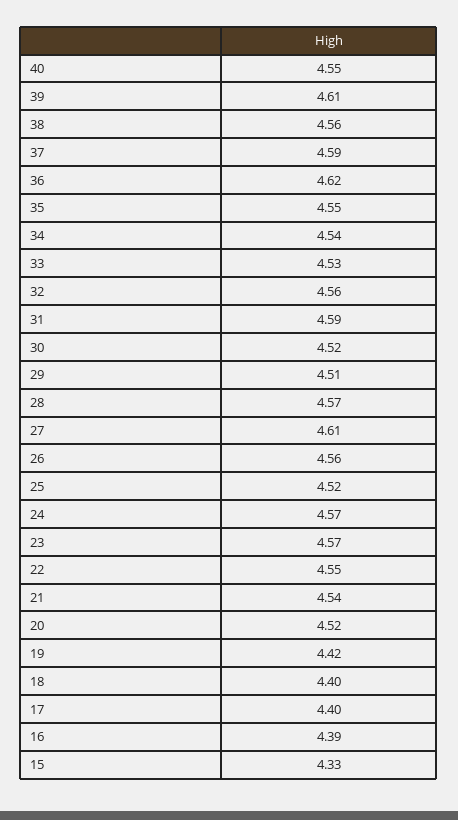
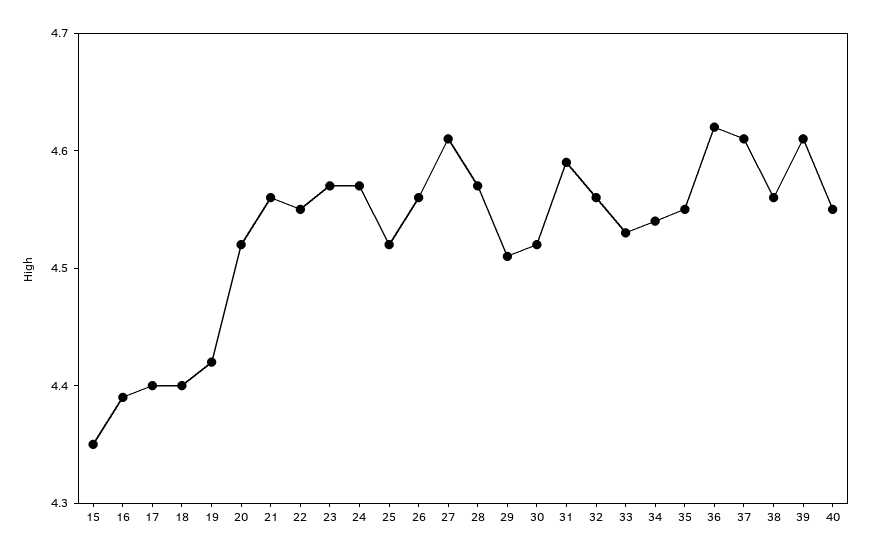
  {
    "40": 4.55,
    "39": 4.61,
    "38": 4.56,
-   "37": 4.59,
+   "37": 4.61,
    "36": 4.62,
    "35": 4.55,
    "34": 4.54,
    "33": 4.53,
    "32": 4.56,
    "31": 4.59,
    "30": 4.52,
    "29": 4.51,
    "28": 4.57,
    "27": 4.61,
    "26": 4.56,
    "25": 4.52,
    "24": 4.57,
    "23": 4.57,
    "22": 4.55,
-   "21": 4.54,
+   "21": 4.56,
    "20": 4.52,
    "19": 4.42,
    "18": 4.4,
    "17": 4.4,
    "16": 4.39,
-   "15": 4.33
+   "15": 4.35
  }

